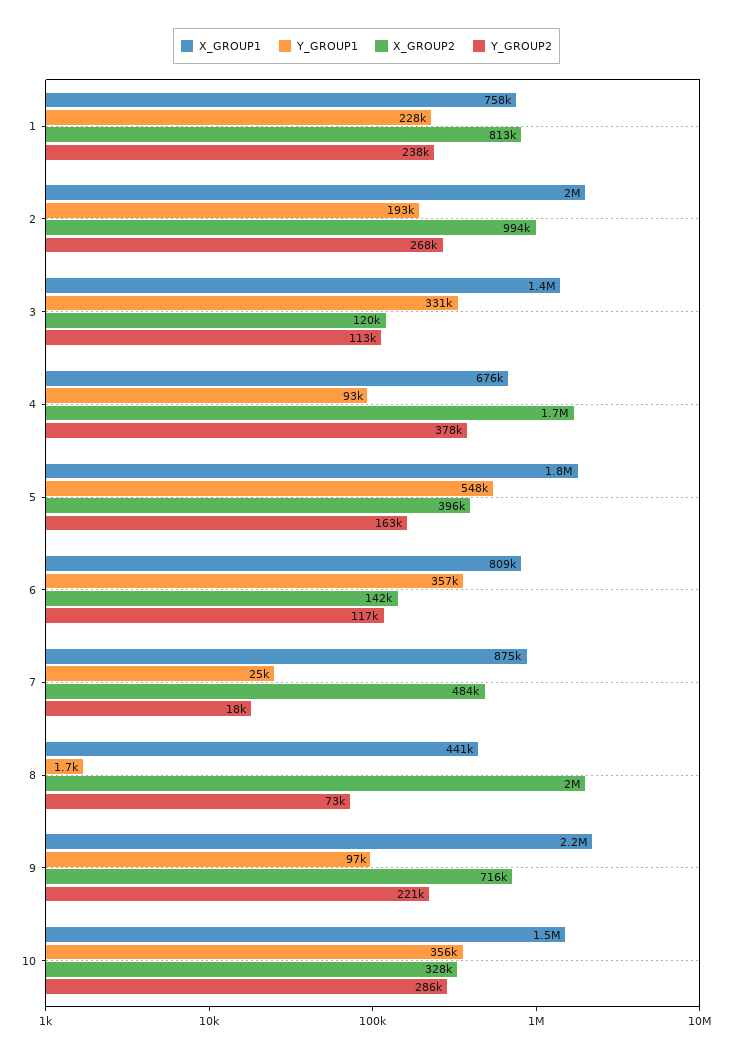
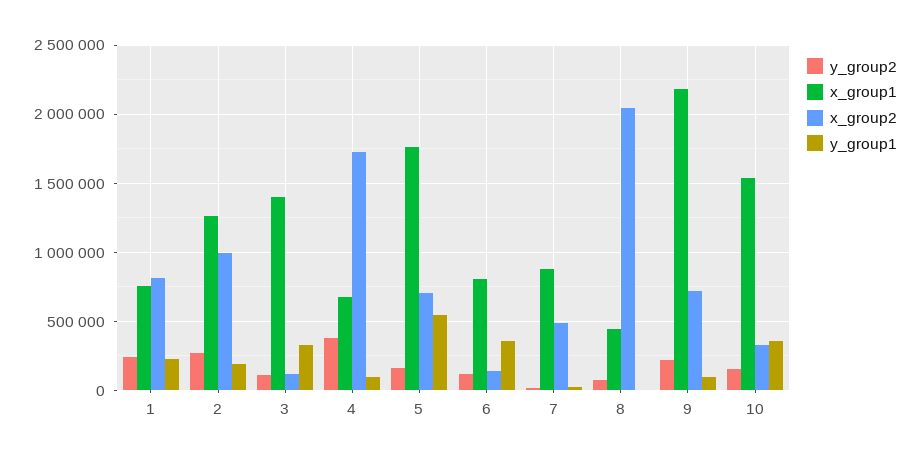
  {
    "X_GROUP1": {
      "1": 758000,
-     "2": 2000000,
+     "2": 1250000,
      "3": 1400000,
      "4": 676000,
      "5": 1800000,
      "6": 809000,
      "7": 875000,
      "8": 441000,
      "9": 2200000,
      "10": 1500000
    },
    "Y_GROUP1": {
      "1": 228000,
      "2": 193000,
      "3": 331000,
      "4": 93000,
      "5": 548000,
      "6": 357000,
      "7": 25000,
      "8": 1700,
      "9": 97000,
      "10": 356000
    },
    "X_GROUP2": {
      "1": 813000,
      "2": 994000,
      "3": 120000,
      "4": 1700000,
-     "5": 396000,
+     "5": 700000,
      "6": 142000,
      "7": 484000,
      "8": 2000000,
      "9": 716000,
      "10": 328000
    },
    "Y_GROUP2": {
      "1": 238000,
      "2": 268000,
      "3": 113000,
      "4": 378000,
      "5": 163000,
      "6": 117000,
      "7": 18000,
      "8": 73000,
      "9": 221000,
-     "10": 286000
+     "10": 150000
    }
  }

